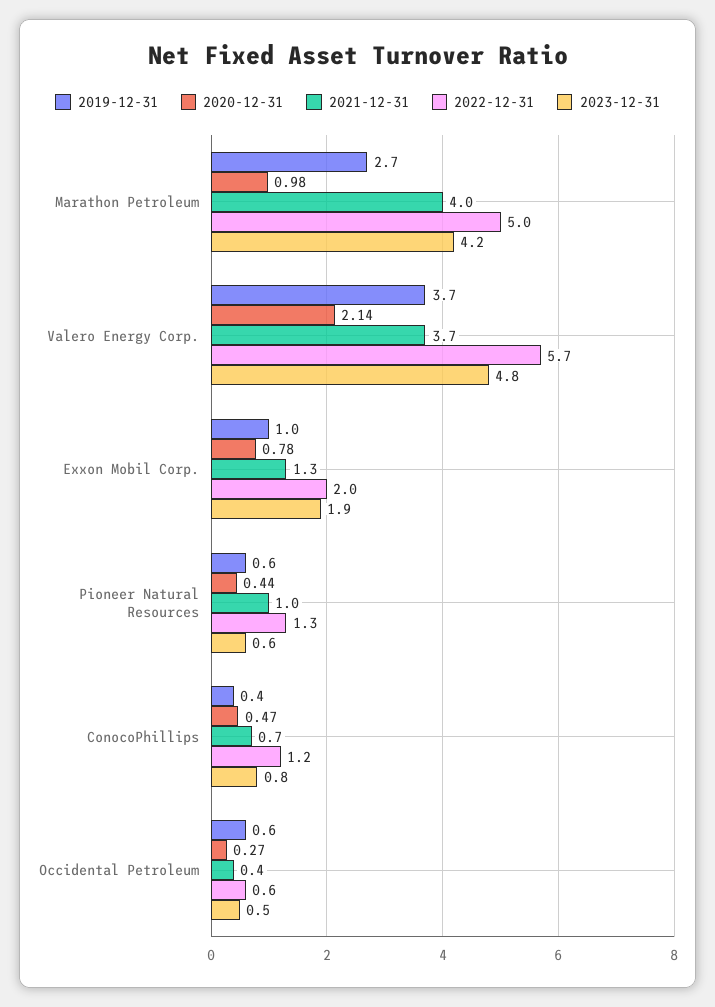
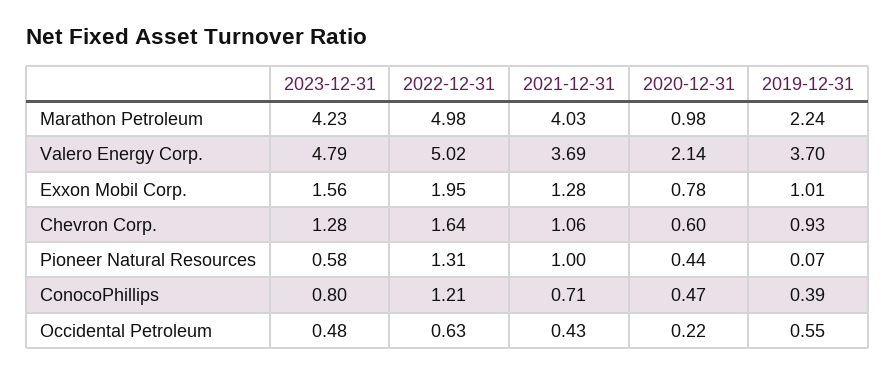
  {
    "2019-12-31": {
-     "Marathon Petroleum": 2.7,
+     "Marathon Petroleum": 2.24,
      "Valero Energy Corp.": 3.7,
      "Exxon Mobil Corp.": 1.01,
-     "Pioneer Natural Resources": 0.6,
+     "Pioneer Natural Resources": 0.07,
      "ConocoPhillips": 0.39,
-     "Occidental Petroleum": 0.55
+     "Occidental Petroleum": 0.55,
+     "Chevron Corp.": 0.93
    },
    "2020-12-31": {
      "Marathon Petroleum": 0.98,
      "Valero Energy Corp.": 2.14,
      "Exxon Mobil Corp.": 0.78,
      "Pioneer Natural Resources": 0.44,
      "ConocoPhillips": 0.47,
-     "Occidental Petroleum": 0.27
+     "Occidental Petroleum": 0.22,
+     "Chevron Corp.": 0.6
    },
    "2021-12-31": {
      "Marathon Petroleum": 4.03,
      "Valero Energy Corp.": 3.69,
      "Exxon Mobil Corp.": 1.28,
      "Pioneer Natural Resources": 1,
      "ConocoPhillips": 0.71,
-     "Occidental Petroleum": 0.43
+     "Occidental Petroleum": 0.43,
+     "Chevron Corp.": 1.06
    },
    "2022-12-31": {
      "Marathon Petroleum": 4.98,
-     "Valero Energy Corp.": 5.7,
+     "Valero Energy Corp.": 5.02,
      "Exxon Mobil Corp.": 1.95,
      "Pioneer Natural Resources": 1.31,
      "ConocoPhillips": 1.21,
-     "Occidental Petroleum": 0.63
+     "Occidental Petroleum": 0.63,
+     "Chevron Corp.": 1.64
    },
    "2023-12-31": {
      "Marathon Petroleum": 4.23,
      "Valero Energy Corp.": 4.79,
-     "Exxon Mobil Corp.": 1.9,
+     "Exxon Mobil Corp.": 1.56,
      "Pioneer Natural Resources": 0.58,
      "ConocoPhillips": 0.8,
-     "Occidental Petroleum": 0.48
+     "Occidental Petroleum": 0.48,
+     "Chevron Corp.": 1.28
    }
  }

